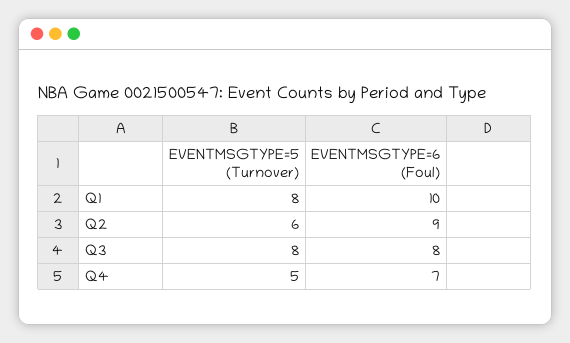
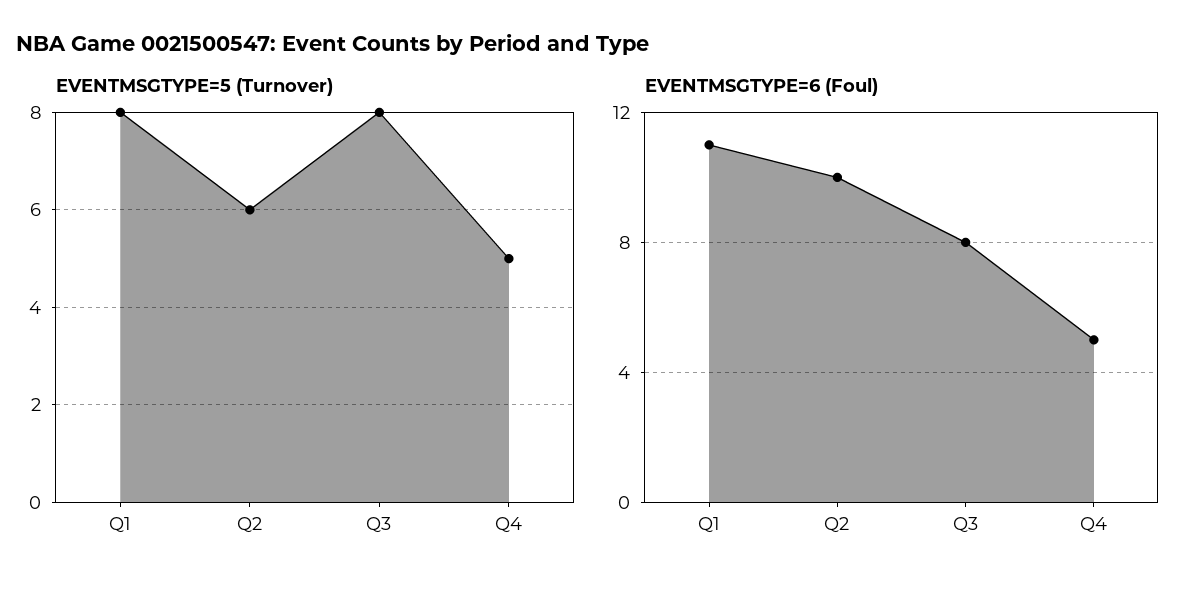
  {
    "EVENTMSGTYPE=5 (Turnover)": {
      "Q1": 8,
      "Q2": 6,
      "Q3": 8,
      "Q4": 5
    },
    "EVENTMSGTYPE=6 (Foul)": {
-     "Q1": 10,
+     "Q1": 11,
-     "Q2": 9,
+     "Q2": 10,
      "Q3": 8,
-     "Q4": 7
+     "Q4": 5
    }
  }

